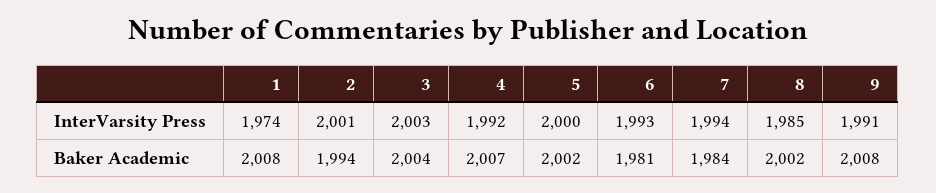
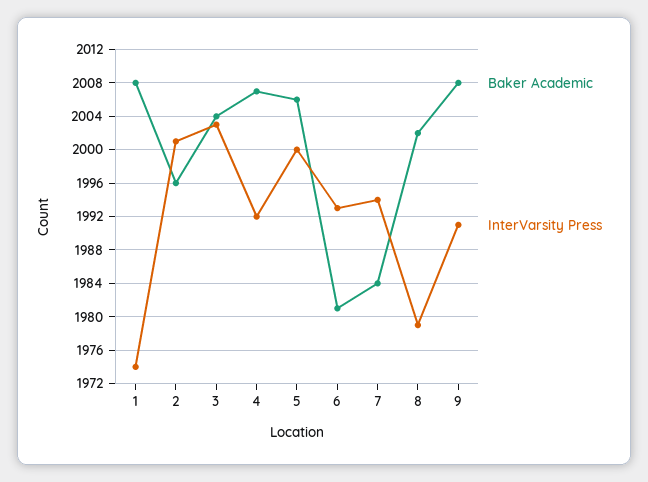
  {
    "InterVarsity Press": {
      "1": 1974,
      "2": 2001,
      "3": 2003,
      "4": 1992,
      "5": 2000,
      "6": 1993,
      "7": 1994,
-     "8": 1985,
+     "8": 1979,
      "9": 1991
    },
    "Baker Academic": {
      "1": 2008,
-     "2": 1994,
+     "2": 1996,
      "3": 2004,
      "4": 2007,
-     "5": 2002,
+     "5": 2006,
      "6": 1981,
      "7": 1984,
      "8": 2002,
      "9": 2008
    }
  }

